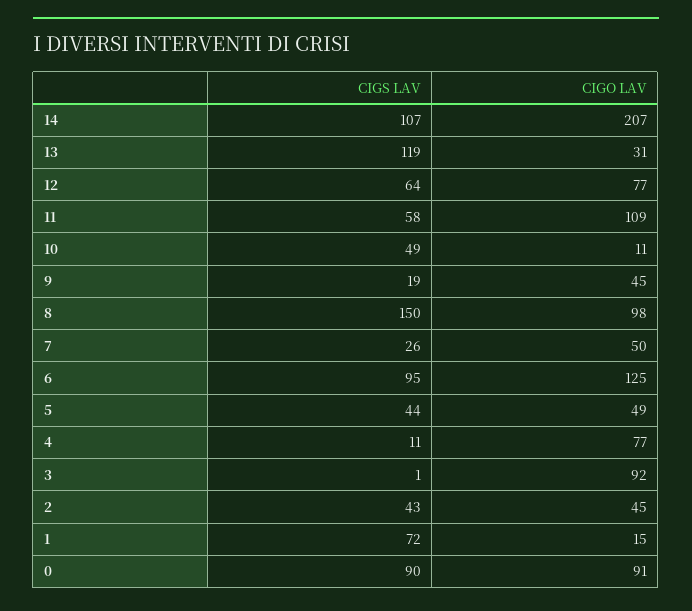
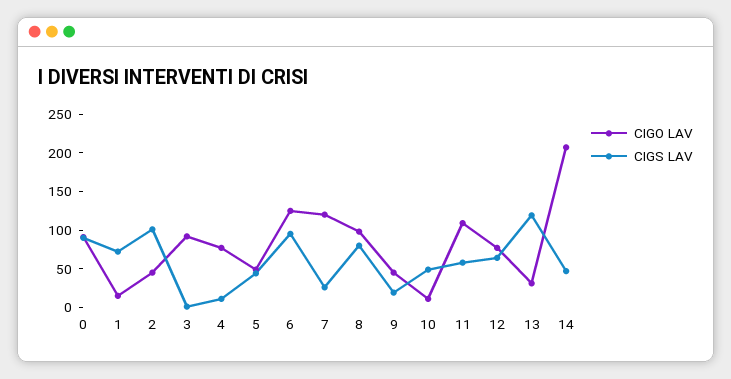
  {
    "CIGS LAV": {
-     "14": 107,
+     "14": 50,
      "13": 119,
      "12": 64,
      "11": 58,
      "10": 49,
      "9": 19,
-     "8": 150,
+     "8": 75,
      "7": 26,
      "6": 95,
      "5": 44,
      "4": 11,
      "3": 1,
-     "2": 43,
+     "2": 100,
      "1": 72,
      "0": 90
    },
    "CIGO LAV": {
      "14": 207,
      "13": 31,
      "12": 77,
      "11": 109,
      "10": 11,
      "9": 45,
      "8": 98,
-     "7": 50,
+     "7": 125,
      "6": 125,
      "5": 49,
      "4": 77,
      "3": 92,
      "2": 45,
      "1": 15,
      "0": 91
    }
  }

